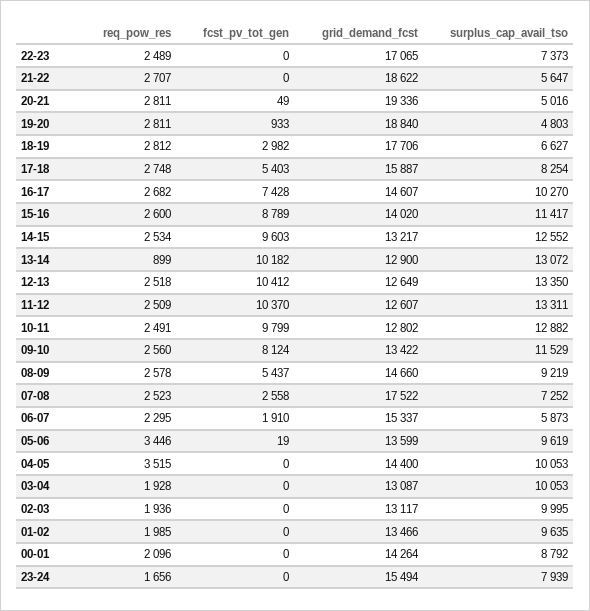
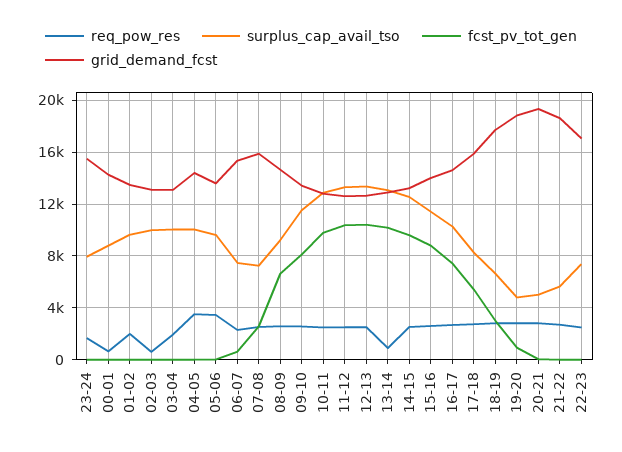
  {
    "req_pow_res": {
      "22-23": 2489,
      "21-22": 2707,
      "20-21": 2811,
      "19-20": 2811,
      "18-19": 2812,
      "17-18": 2748,
      "16-17": 2682,
      "15-16": 2600,
      "14-15": 2534,
      "13-14": 899,
      "12-13": 2518,
      "11-12": 2509,
      "10-11": 2491,
      "09-10": 2560,
      "08-09": 2578,
      "07-08": 2523,
      "06-07": 2295,
      "05-06": 3446,
      "04-05": 3515,
      "03-04": 1928,
-     "02-03": 1936,
+     "02-03": 500,
      "01-02": 1985,
-     "00-01": 2096,
+     "00-01": 500,
      "23-24": 1656
    },
    "fcst_pv_tot_gen": {
      "22-23": 0,
      "21-22": 0,
      "20-21": 49,
      "19-20": 933,
      "18-19": 2982,
      "17-18": 5403,
      "16-17": 7428,
      "15-16": 8789,
      "14-15": 9603,
      "13-14": 10182,
      "12-13": 10412,
      "11-12": 10370,
      "10-11": 9799,
      "09-10": 8124,
-     "08-09": 5437,
+     "08-09": 6500,
      "07-08": 2558,
-     "06-07": 1910,
+     "06-07": 500,
      "05-06": 19,
      "04-05": 0,
      "03-04": 0,
      "02-03": 0,
      "01-02": 0,
      "00-01": 0,
      "23-24": 0
    },
    "grid_demand_fcst": {
      "22-23": 17065,
      "21-22": 18622,
      "20-21": 19336,
      "19-20": 18840,
      "18-19": 17706,
      "17-18": 15887,
      "16-17": 14607,
      "15-16": 14020,
      "14-15": 13217,
      "13-14": 12900,
      "12-13": 12649,
      "11-12": 12607,
      "10-11": 12802,
      "09-10": 13422,
      "08-09": 14660,
-     "07-08": 17522,
+     "07-08": 16000,
      "06-07": 15337,
      "05-06": 13599,
      "04-05": 14400,
      "03-04": 13087,
      "02-03": 13117,
      "01-02": 13466,
      "00-01": 14264,
      "23-24": 15494
    },
    "surplus_cap_avail_tso": {
      "22-23": 7373,
      "21-22": 5647,
      "20-21": 5016,
      "19-20": 4803,
      "18-19": 6627,
      "17-18": 8254,
      "16-17": 10270,
      "15-16": 11417,
      "14-15": 12552,
      "13-14": 13072,
      "12-13": 13350,
      "11-12": 13311,
      "10-11": 12882,
      "09-10": 11529,
      "08-09": 9219,
      "07-08": 7252,
-     "06-07": 5873,
+     "06-07": 7500,
      "05-06": 9619,
      "04-05": 10053,
      "03-04": 10053,
      "02-03": 9995,
      "01-02": 9635,
      "00-01": 8792,
      "23-24": 7939
    }
  }

